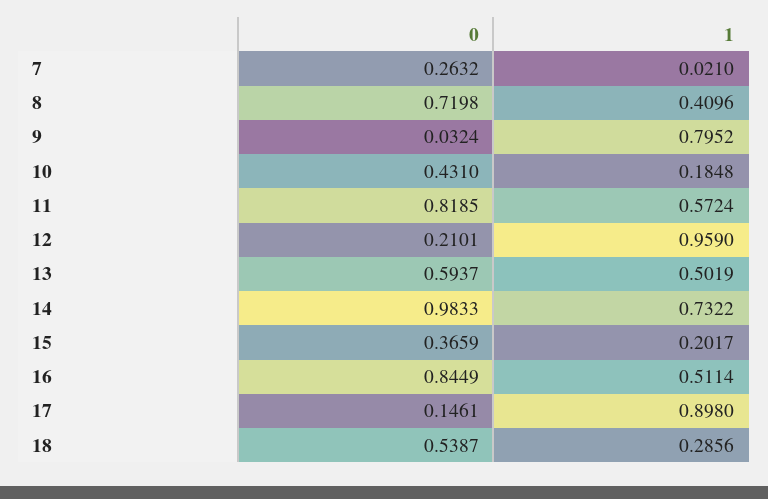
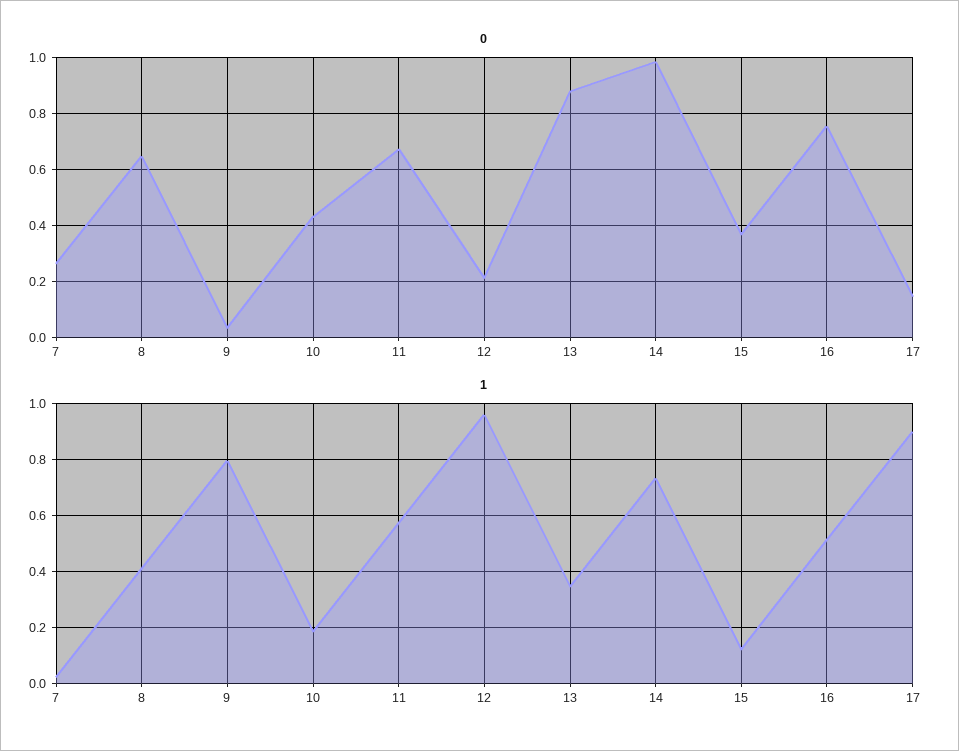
  {
    "0": {
      "7": 0.2632,
-     "8": 0.7198,
+     "8": 0.65,
      "9": 0.0324,
      "10": 0.431,
-     "11": 0.8185,
+     "11": 0.675,
      "12": 0.2101,
-     "13": 0.5937,
+     "13": 0.875,
      "14": 0.9833,
      "15": 0.3659,
-     "16": 0.8449,
+     "16": 0.75,
-     "17": 0.1461,
+     "17": 0.1461
-     "18": 0.5387
    },
    "1": {
      "7": 0.021,
      "8": 0.4096,
      "9": 0.7952,
      "10": 0.1848,
      "11": 0.5724,
      "12": 0.959,
-     "13": 0.5019,
+     "13": 0.35,
      "14": 0.7322,
-     "15": 0.2017,
+     "15": 0.125,
      "16": 0.5114,
-     "17": 0.898,
+     "17": 0.898
-     "18": 0.2856
    }
  }

